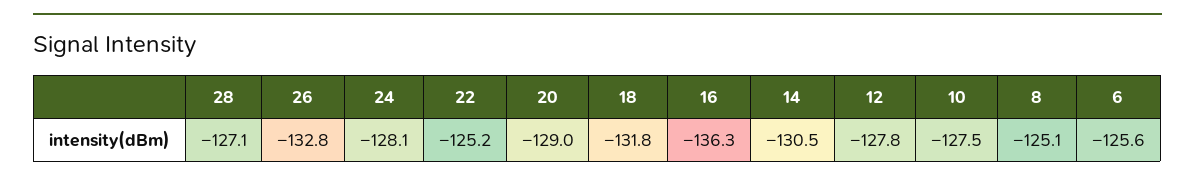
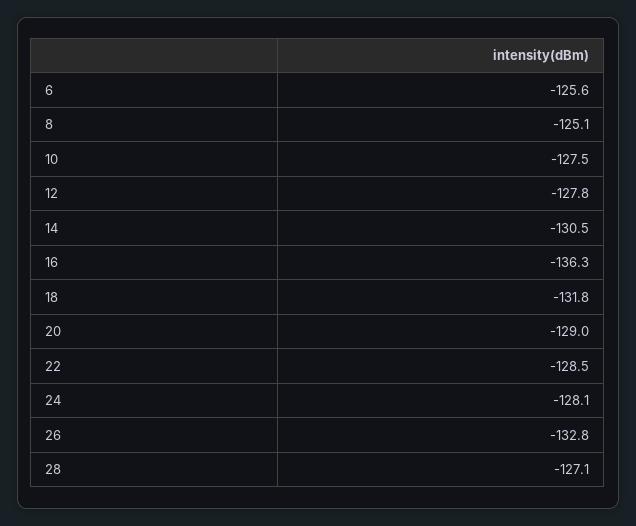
  {
    "28": -127.1,
    "26": -132.8,
    "24": -128.1,
-   "22": -125.2,
+   "22": -128.5,
    "20": -129,
    "18": -131.8,
    "16": -136.3,
    "14": -130.5,
    "12": -127.8,
    "10": -127.5,
    "8": -125.1,
    "6": -125.6
  }

